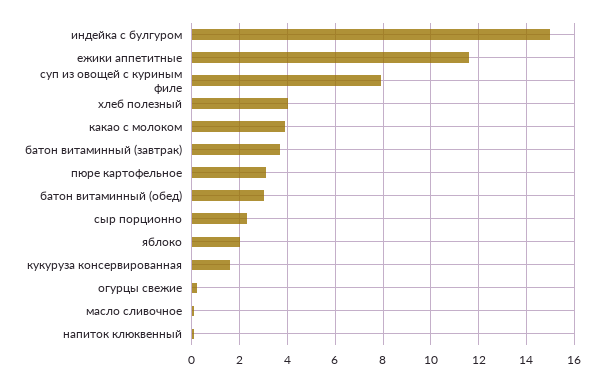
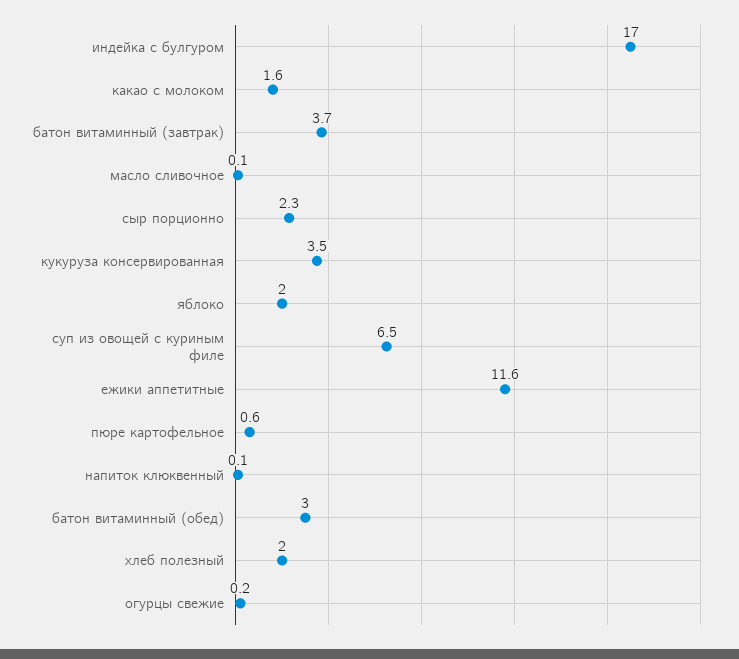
  {
-   "индейка с булгуром": 15,
+   "индейка с булгуром": 17,
    "ежики аппетитные": 11.6,
-   "суп из овощей с куриным филе": 8,
+   "суп из овощей с куриным филе": 6.5,
-   "хлеб полезный": 4,
+   "хлеб полезный": 2,
-   "какао с молоком": 4,
+   "какао с молоком": 1.6,
    "батон витаминный (завтрак)": 3.7,
-   "пюре картофельное": 3,
+   "пюре картофельное": 0.6,
    "батон витаминный (обед)": 3,
    "сыр порционно": 2.3,
    "яблоко": 2,
-   "кукуруза консервированная": 1.5,
+   "кукуруза консервированная": 3.5,
    "огурцы свежие": 0.2,
    "масло сливочное": 0.1,
    "напиток клюквенный": 0.1
  }

